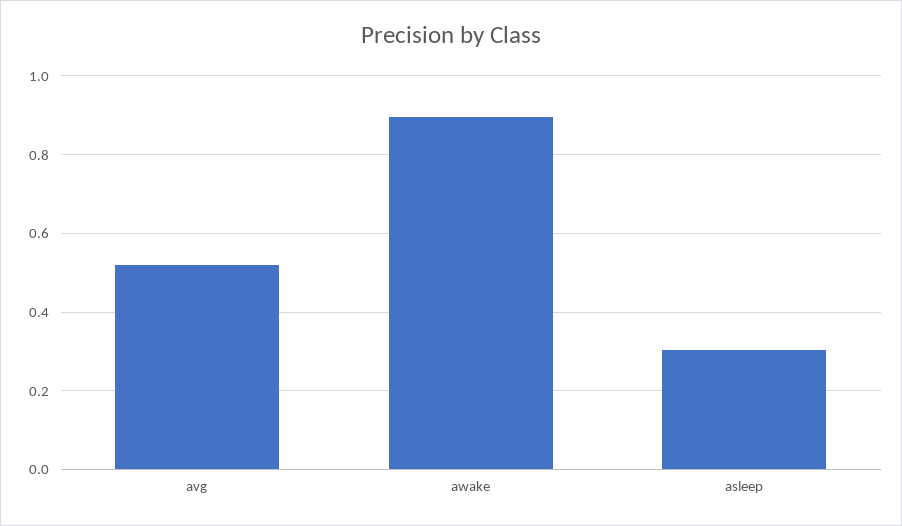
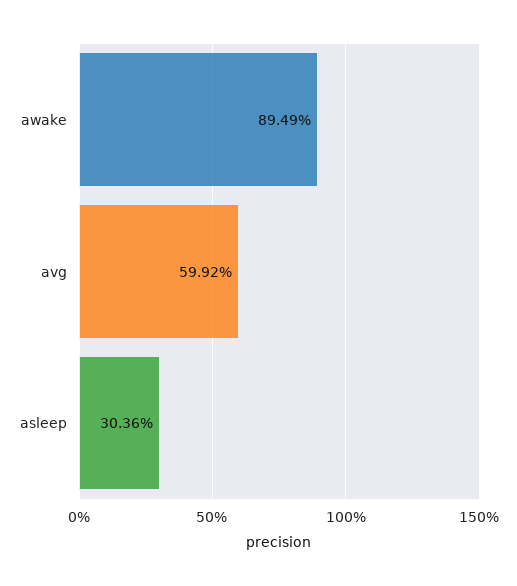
  {
-   "avg": 0.52,
+   "avg": 0.5992,
    "awake": 0.8949,
    "asleep": 0.3036
  }

